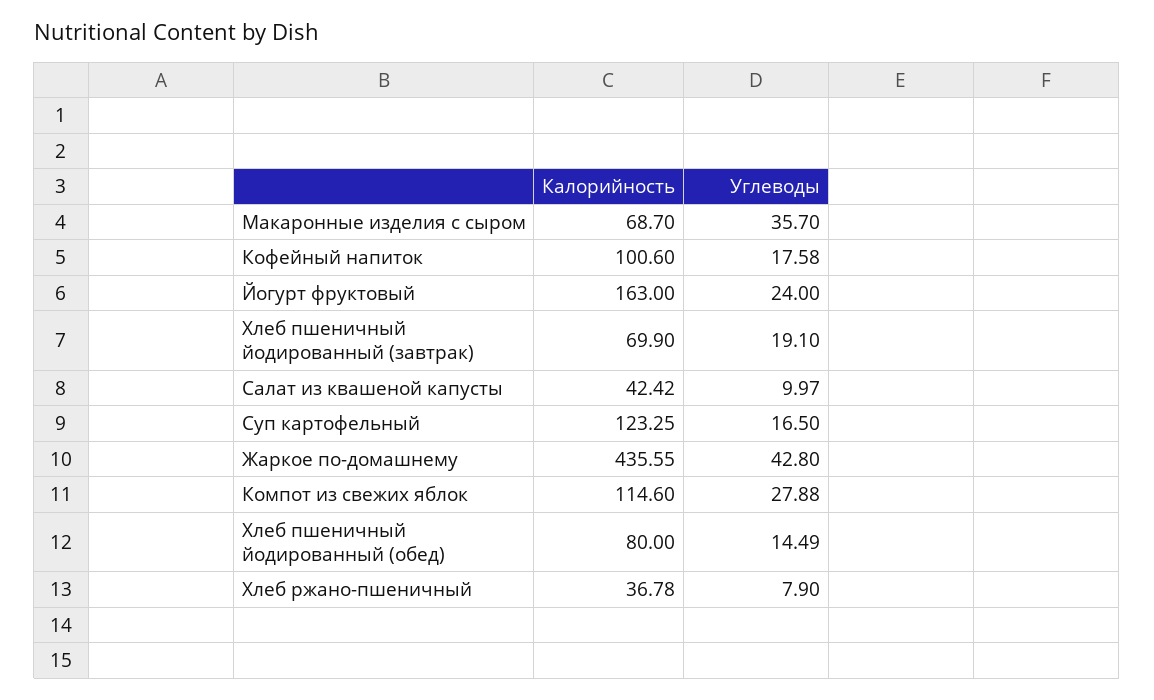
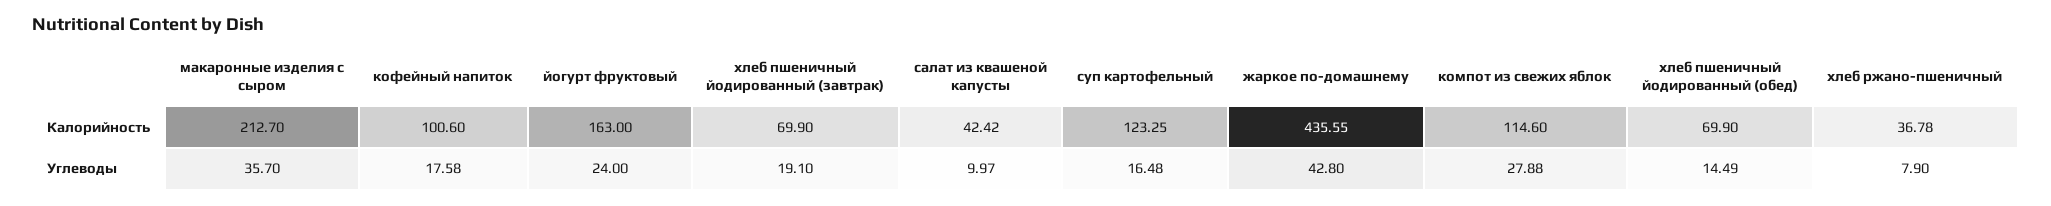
  {
    "Калорийность": {
-     "Макаронные изделия с сыром": 68.7,
+     "Макаронные изделия с сыром": 212.7,
      "Кофейный напиток": 100.6,
      "Йогурт фруктовый": 163,
      "Хлеб пшеничный йодированный (завтрак)": 69.9,
      "Салат из квашеной капусты": 42.42,
      "Суп картофельный": 123.25,
      "Жаркое по-домашнему": 435.55,
      "Компот из свежих яблок": 114.6,
-     "Хлеб пшеничный йодированный (обед)": 80,
+     "Хлеб пшеничный йодированный (обед)": 69.9,
      "Хлеб ржано-пшеничный": 36.78
    },
    "Углеводы": {
      "Макаронные изделия с сыром": 35.7,
      "Кофейный напиток": 17.58,
      "Йогурт фруктовый": 24,
      "Хлеб пшеничный йодированный (завтрак)": 19.1,
      "Салат из квашеной капусты": 9.97,
-     "Суп картофельный": 16.5,
+     "Суп картофельный": 16.48,
      "Жаркое по-домашнему": 42.8,
      "Компот из свежих яблок": 27.88,
      "Хлеб пшеничный йодированный (обед)": 14.49,
      "Хлеб ржано-пшеничный": 7.9
    }
  }

